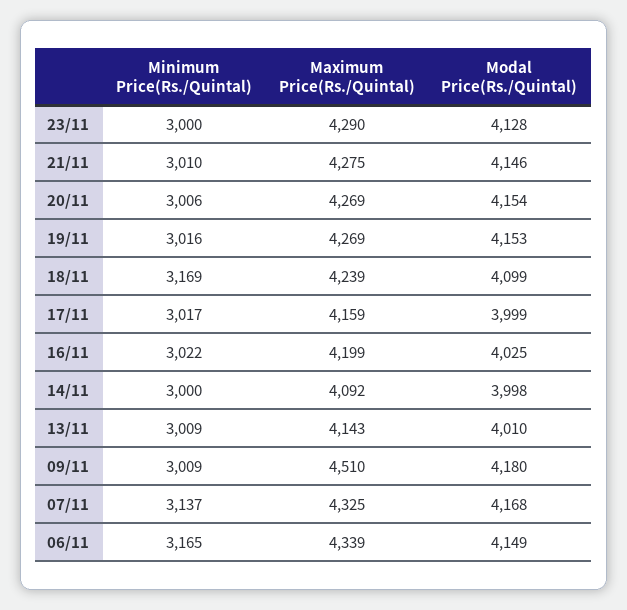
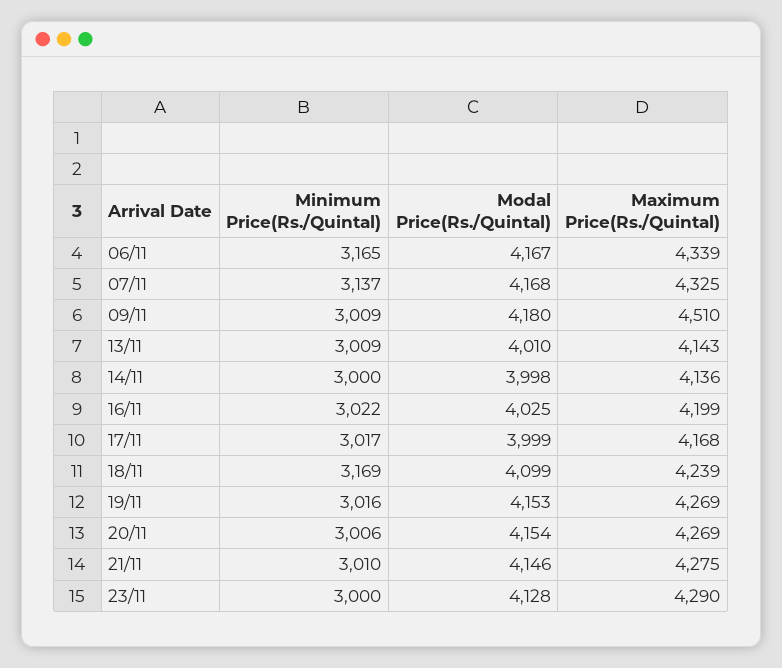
  {
    "Minimum Price(Rs./Quintal)": {
      "23/11": 3000,
      "21/11": 3010,
      "20/11": 3006,
      "19/11": 3016,
      "18/11": 3169,
      "17/11": 3017,
      "16/11": 3022,
      "14/11": 3000,
      "13/11": 3009,
      "09/11": 3009,
      "07/11": 3137,
      "06/11": 3165
    },
    "Maximum Price(Rs./Quintal)": {
      "23/11": 4290,
      "21/11": 4275,
      "20/11": 4269,
      "19/11": 4269,
      "18/11": 4239,
-     "17/11": 4159,
+     "17/11": 4168,
      "16/11": 4199,
-     "14/11": 4092,
+     "14/11": 4136,
      "13/11": 4143,
      "09/11": 4510,
      "07/11": 4325,
      "06/11": 4339
    },
    "Modal Price(Rs./Quintal)": {
      "23/11": 4128,
      "21/11": 4146,
      "20/11": 4154,
      "19/11": 4153,
      "18/11": 4099,
      "17/11": 3999,
      "16/11": 4025,
      "14/11": 3998,
      "13/11": 4010,
      "09/11": 4180,
      "07/11": 4168,
-     "06/11": 4149
+     "06/11": 4167
    }
  }

